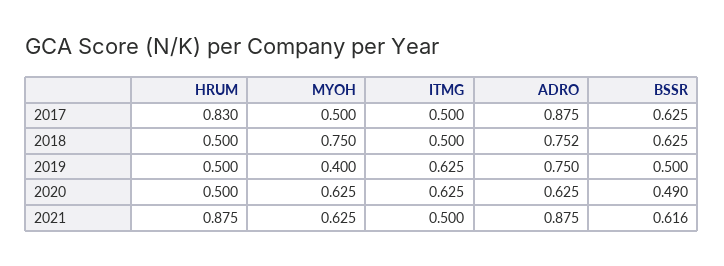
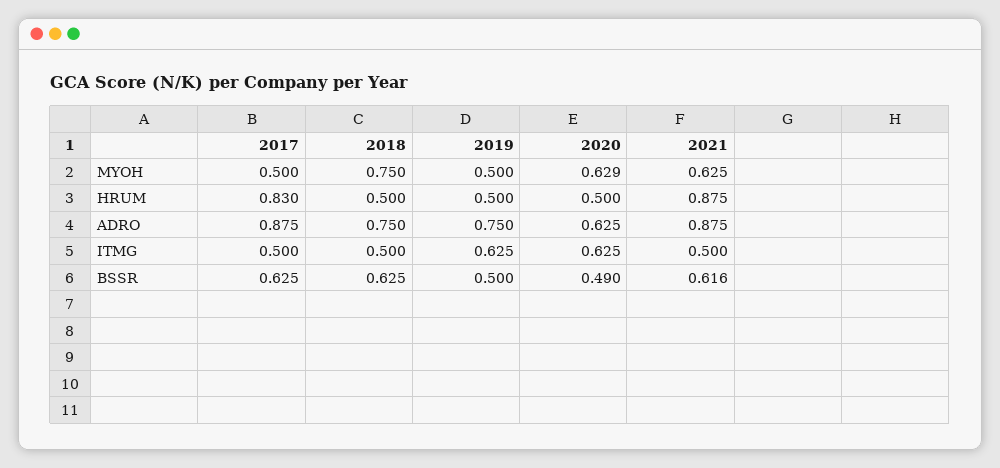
  {
    "HRUM": {
      "2017": 0.83,
      "2018": 0.5,
      "2019": 0.5,
      "2020": 0.5,
      "2021": 0.875
    },
    "MYOH": {
      "2017": 0.5,
      "2018": 0.75,
-     "2019": 0.4,
+     "2019": 0.5,
-     "2020": 0.625,
+     "2020": 0.629,
      "2021": 0.625
    },
    "ITMG": {
      "2017": 0.5,
      "2018": 0.5,
      "2019": 0.625,
      "2020": 0.625,
      "2021": 0.5
    },
    "ADRO": {
      "2017": 0.875,
-     "2018": 0.752,
+     "2018": 0.75,
      "2019": 0.75,
      "2020": 0.625,
      "2021": 0.875
    },
    "BSSR": {
      "2017": 0.625,
      "2018": 0.625,
      "2019": 0.5,
      "2020": 0.49,
      "2021": 0.616
    }
  }

